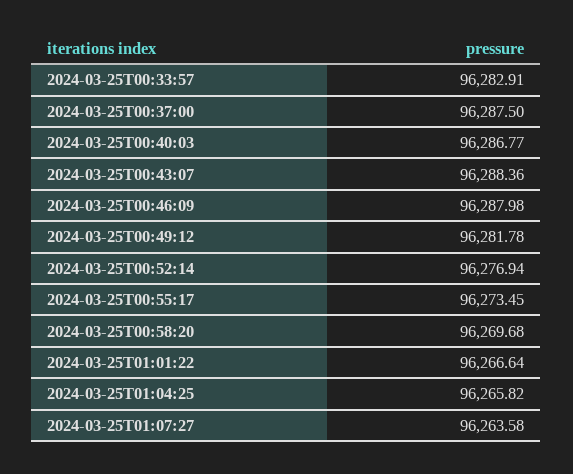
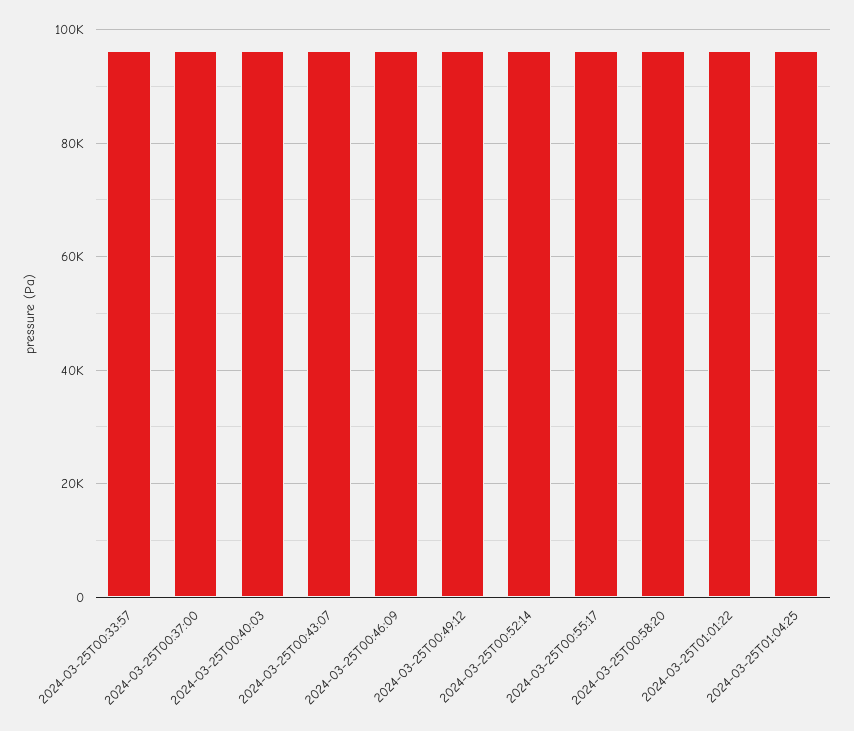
  {
    "2024-03-25T00:33:57": 96282.91,
    "2024-03-25T00:37:00": 96287.5,
    "2024-03-25T00:40:03": 96286.77,
    "2024-03-25T00:43:07": 96288.36,
    "2024-03-25T00:46:09": 96287.98,
    "2024-03-25T00:49:12": 96281.78,
    "2024-03-25T00:52:14": 96276.94,
    "2024-03-25T00:55:17": 96273.45,
    "2024-03-25T00:58:20": 96269.68,
    "2024-03-25T01:01:22": 96266.64,
-   "2024-03-25T01:04:25": 96265.82,
+   "2024-03-25T01:04:25": 96265.82
-   "2024-03-25T01:07:27": 96263.58
  }

